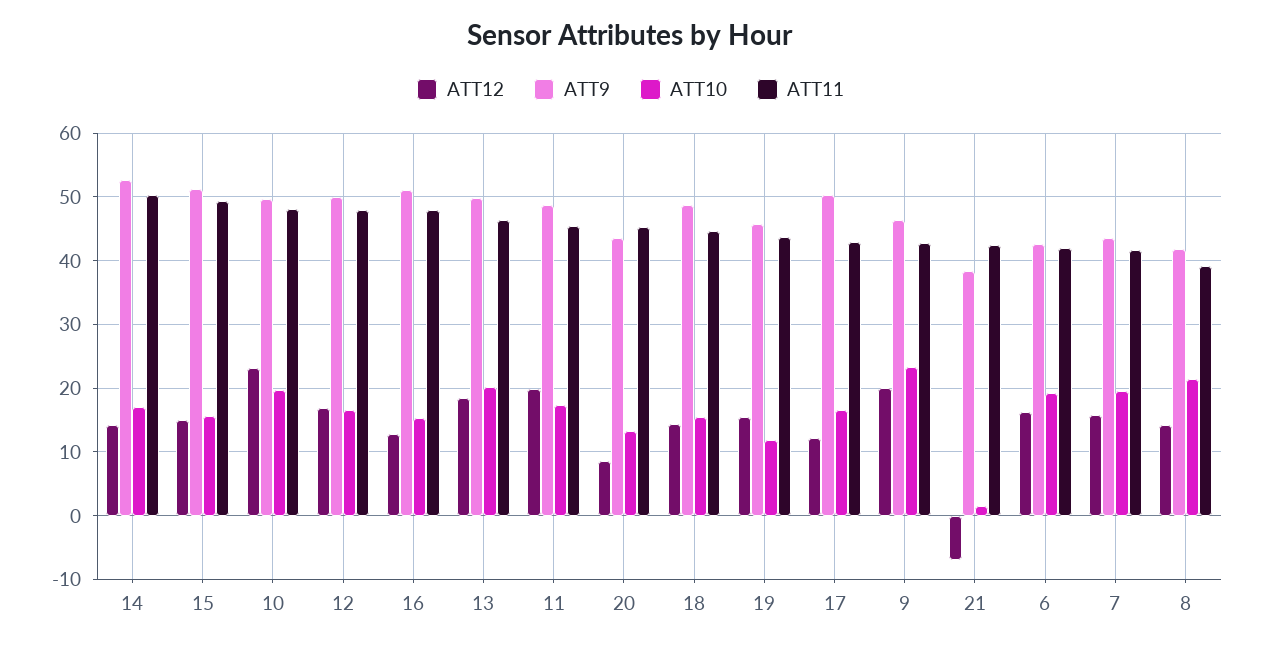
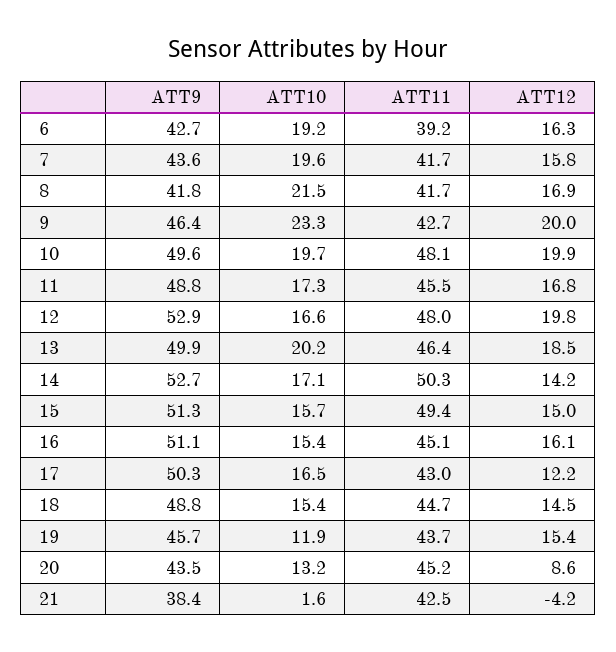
  {
    "ATT12": {
      "14": 14.2,
      "15": 15,
-     "10": 23,
+     "10": 19.9,
-     "12": 17,
+     "12": 19.8,
-     "16": 13,
+     "16": 16.1,
      "13": 18.5,
-     "11": 20,
+     "11": 16.8,
      "20": 8.6,
      "18": 14.5,
      "19": 15.4,
      "17": 12.2,
      "9": 20,
-     "21": -7,
+     "21": -4.2,
      "6": 16.3,
      "7": 15.8,
-     "8": 14
+     "8": 16.9
    },
    "ATT9": {
      "14": 52.7,
      "15": 51.3,
      "10": 49.6,
-     "12": 50,
+     "12": 52.9,
      "16": 51.1,
      "13": 49.9,
      "11": 48.8,
      "20": 43.5,
      "18": 48.8,
      "19": 45.7,
      "17": 50.3,
      "9": 46.4,
      "21": 38.4,
      "6": 42.7,
      "7": 43.6,
      "8": 41.8
    },
    "ATT10": {
      "14": 17.1,
      "15": 15.7,
      "10": 19.7,
      "12": 16.6,
      "16": 15.4,
      "13": 20.2,
      "11": 17.3,
      "20": 13.2,
      "18": 15.4,
      "19": 11.9,
      "17": 16.5,
      "9": 23.3,
      "21": 1.6,
      "6": 19.2,
      "7": 19.6,
      "8": 21.5
    },
    "ATT11": {
      "14": 50.3,
      "15": 49.4,
      "10": 48.1,
      "12": 48,
-     "16": 48,
+     "16": 45.1,
      "13": 46.4,
      "11": 45.5,
      "20": 45.2,
      "18": 44.7,
      "19": 43.7,
      "17": 43,
      "9": 42.7,
      "21": 42.5,
-     "6": 42,
+     "6": 39.2,
      "7": 41.7,
-     "8": 39
+     "8": 41.7
    }
  }

